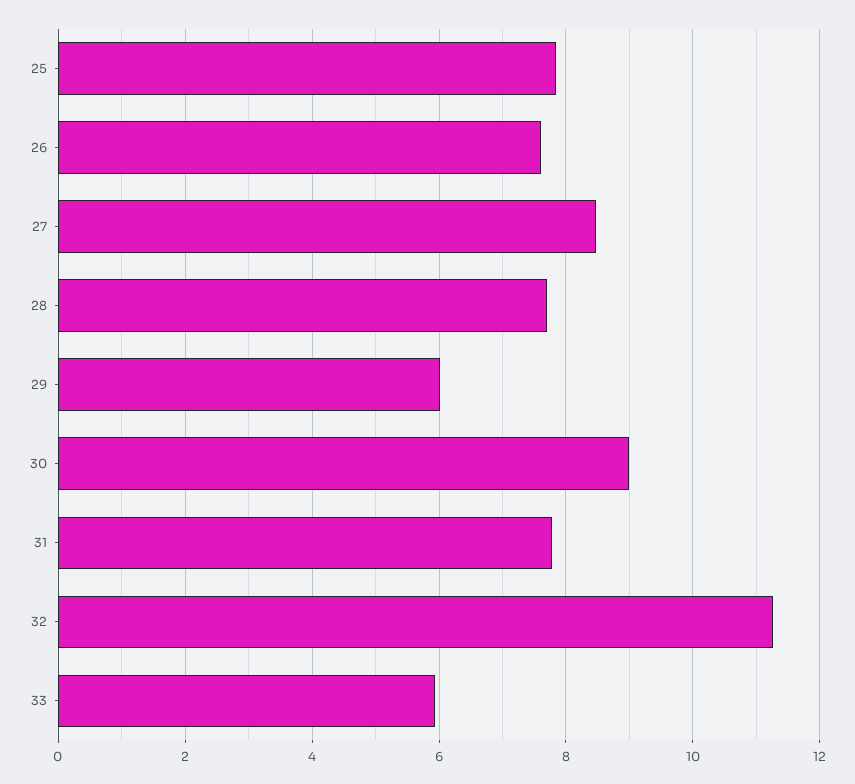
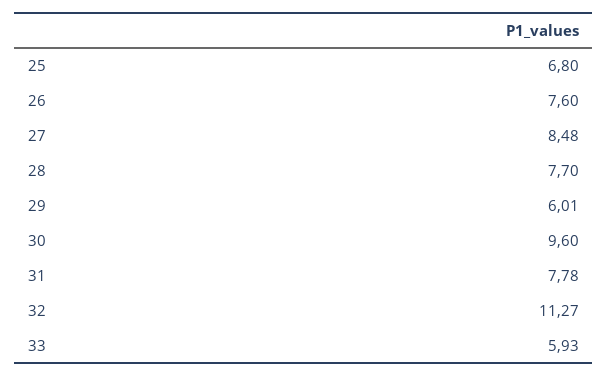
  {
-   "25": 7.8,
+   "25": 6.8,
    "26": 7.6,
    "27": 8.48,
    "28": 7.7,
    "29": 6.01,
-   "30": 9,
+   "30": 9.6,
    "31": 7.78,
    "32": 11.27,
    "33": 5.93
  }

